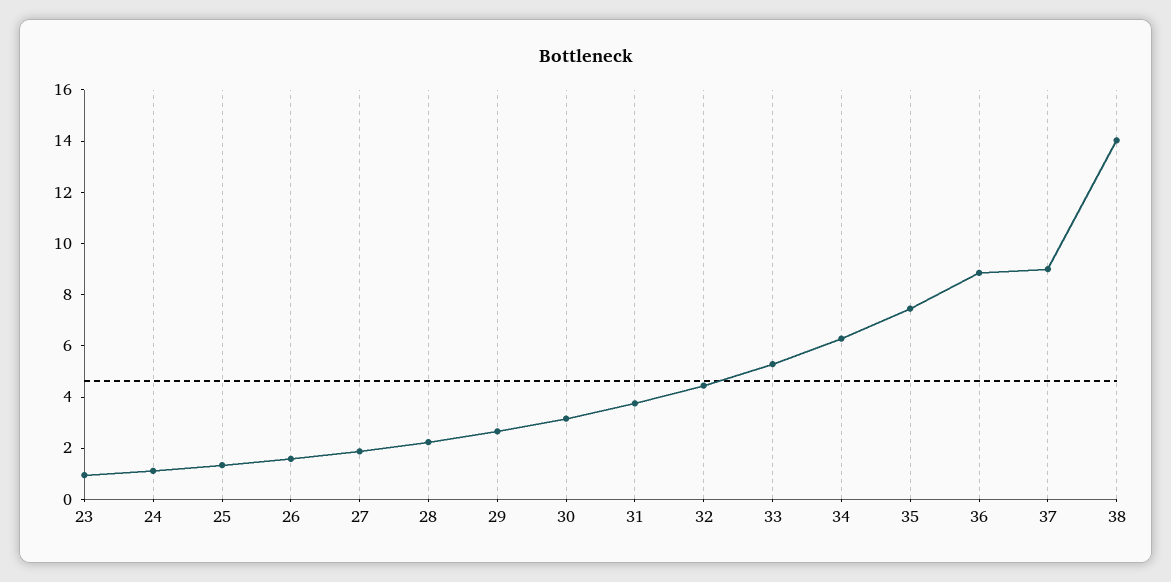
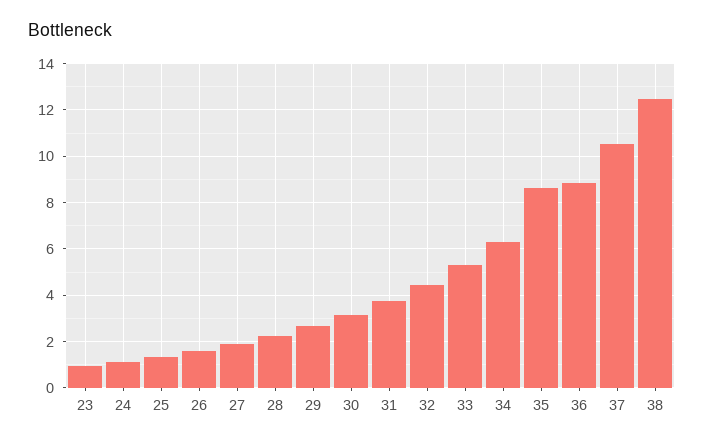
  {
    "23": 1,
    "24": 1,
    "25": 1.5,
    "26": 1.5,
    "27": 2,
    "28": 2,
    "29": 2.5,
    "30": 3,
    "31": 4,
    "32": 4.5,
    "33": 5.5,
    "34": 6.5,
-   "35": 7.5,
+   "35": 8.5,
    "36": 9,
-   "37": 9,
+   "37": 10.5,
-   "38": 14
+   "38": 12.5
  }

